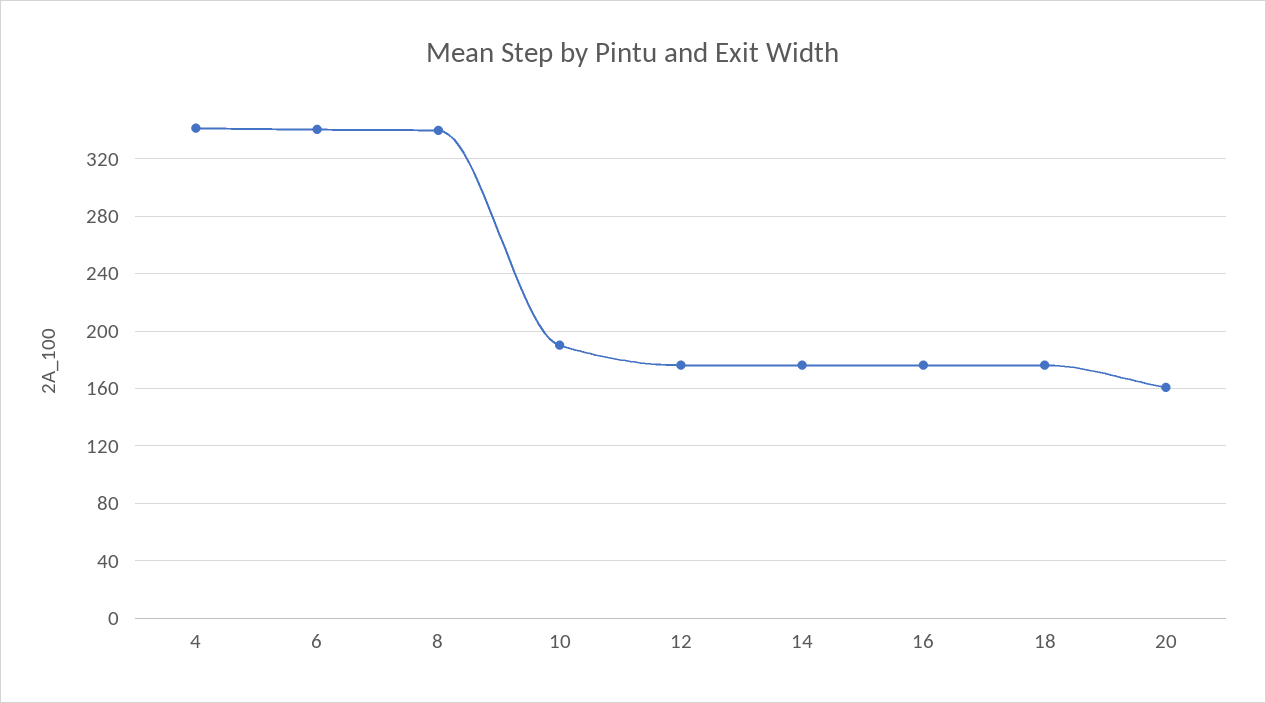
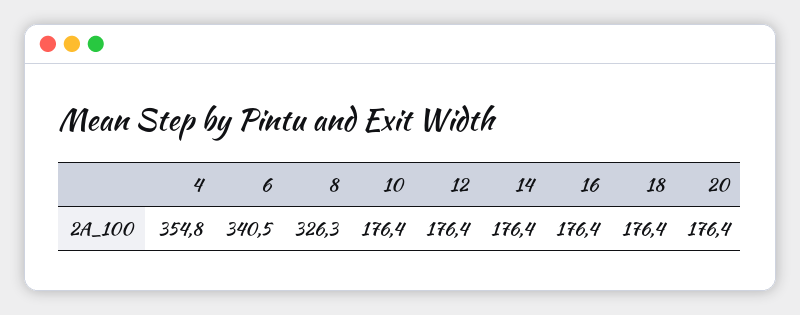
  {
-   "4": 340,
+   "4": 354.8,
    "6": 340.5,
-   "8": 340,
+   "8": 326.3,
-   "10": 190,
+   "10": 176.4,
    "12": 176.4,
    "14": 176.4,
    "16": 176.4,
    "18": 176.4,
-   "20": 160
+   "20": 176.4
  }

